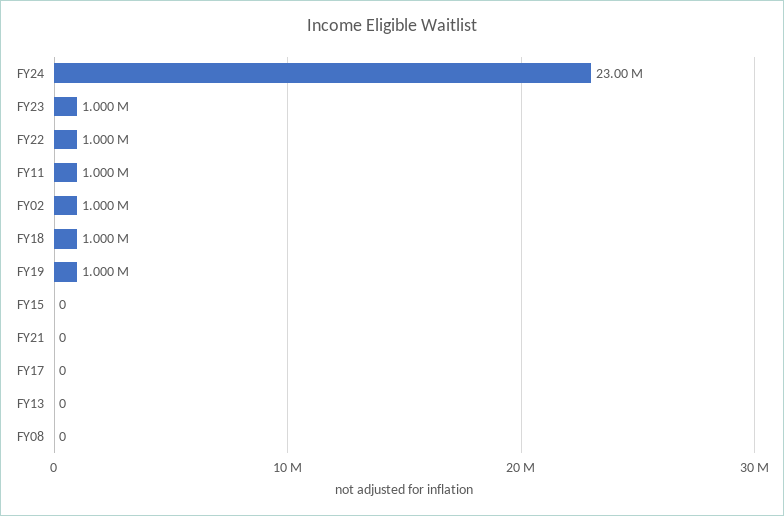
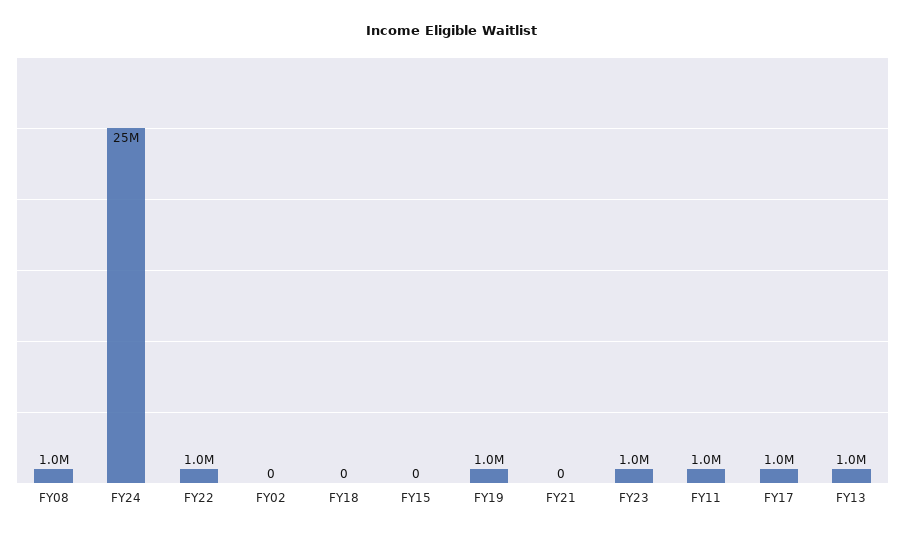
  {
-   "FY24": 23000000,
+   "FY24": 25000000,
    "FY23": 1000000,
    "FY22": 1000000,
    "FY11": 1000000,
-   "FY02": 1000000,
+   "FY02": 0,
-   "FY18": 1000000,
+   "FY18": 0,
    "FY19": 1000000,
    "FY15": 0,
    "FY21": 0,
-   "FY17": 0,
+   "FY17": 1000000,
-   "FY13": 0,
+   "FY13": 1000000,
-   "FY08": 0
+   "FY08": 1000000
  }

